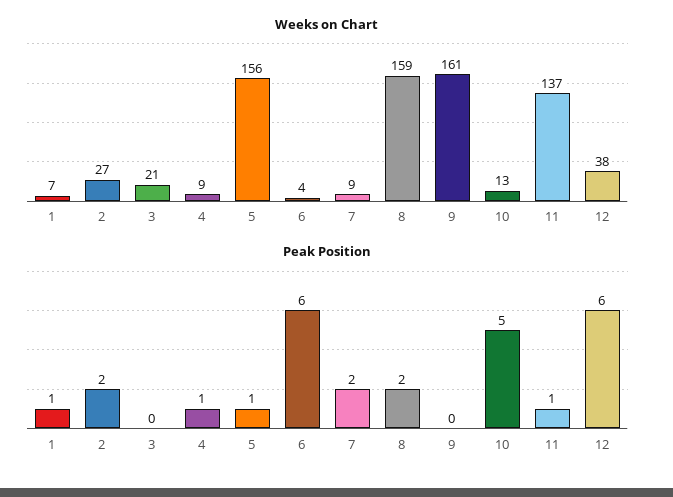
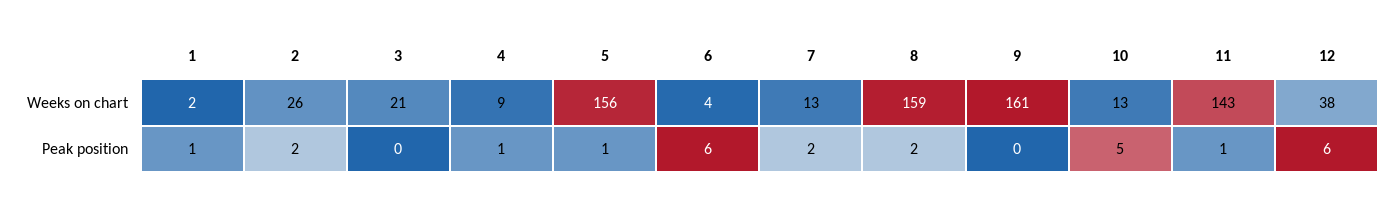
  {
    "Weeks on Chart": {
-     "1": 7,
+     "1": 2,
-     "2": 27,
+     "2": 26,
      "3": 21,
      "4": 9,
      "5": 156,
      "6": 4,
-     "7": 9,
+     "7": 13,
      "8": 159,
      "9": 161,
      "10": 13,
-     "11": 137,
+     "11": 143,
      "12": 38
    },
    "Peak Position": {
      "1": 1,
      "2": 2,
      "3": 0,
      "4": 1,
      "5": 1,
      "6": 6,
      "7": 2,
      "8": 2,
      "9": 0,
      "10": 5,
      "11": 1,
      "12": 6
    }
  }

